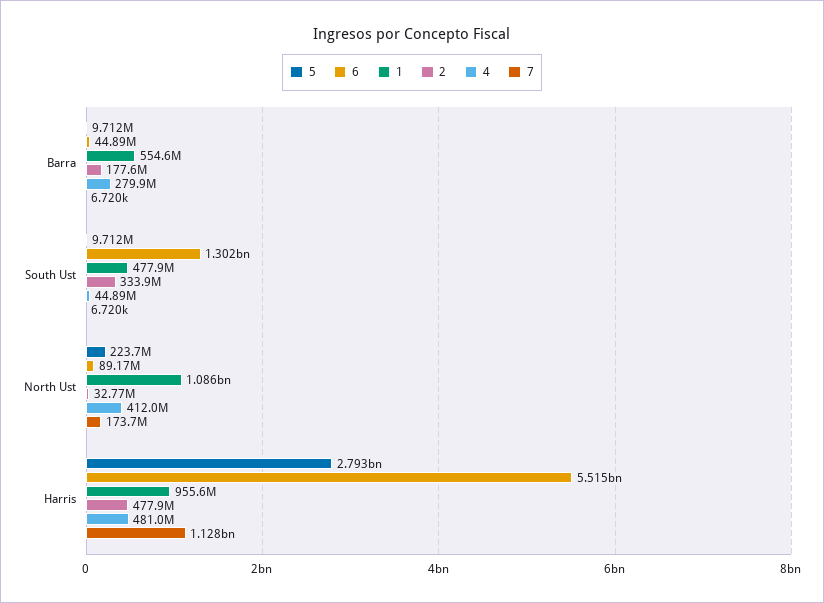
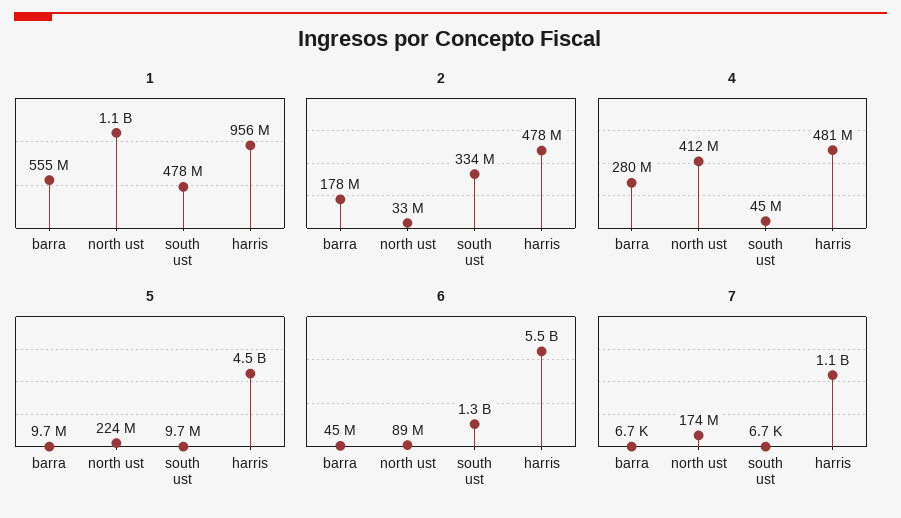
  {
    "5": {
      "Barra": 9712000,
      "South Ust": 9712000,
      "North Ust": 223700000,
-     "Harris": 2793000000
+     "Harris": 4500000000
    },
    "6": {
      "Barra": 44890000,
      "South Ust": 1302000000,
      "North Ust": 89170000,
      "Harris": 5515000000
    },
    "1": {
      "Barra": 554600000,
      "South Ust": 477900000,
      "North Ust": 1086000000,
      "Harris": 955600000
    },
    "2": {
      "Barra": 177600000,
      "South Ust": 333900000,
      "North Ust": 32770000,
      "Harris": 477900000
    },
    "4": {
      "Barra": 279900000,
      "South Ust": 44890000,
      "North Ust": 412000000,
      "Harris": 481000000
    },
    "7": {
      "Barra": 6720,
      "South Ust": 6720,
      "North Ust": 173700000,
      "Harris": 1128000000
    }
  }

